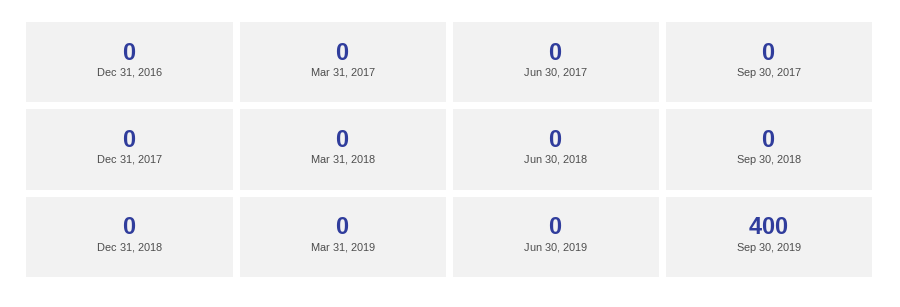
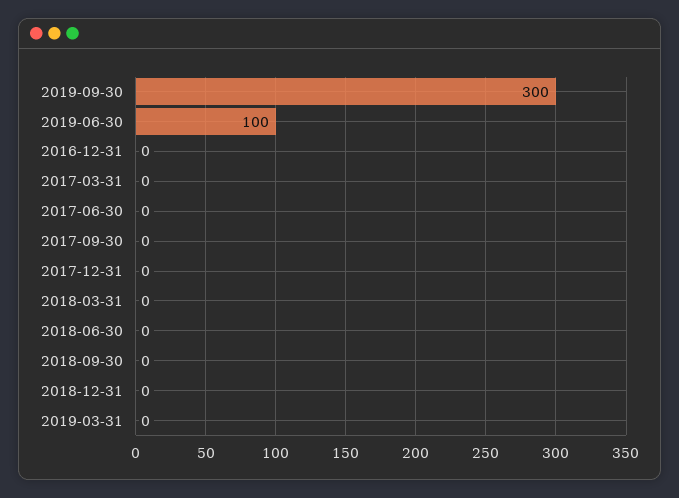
  {
    "Dec 31, 2016": 0,
    "Mar 31, 2017": 0,
    "Jun 30, 2017": 0,
    "Sep 30, 2017": 0,
    "Dec 31, 2017": 0,
    "Mar 31, 2018": 0,
    "Jun 30, 2018": 0,
    "Sep 30, 2018": 0,
    "Dec 31, 2018": 0,
    "Mar 31, 2019": 0,
-   "Jun 30, 2019": 0,
+   "Jun 30, 2019": 100,
-   "Sep 30, 2019": 400
+   "Sep 30, 2019": 300
  }

